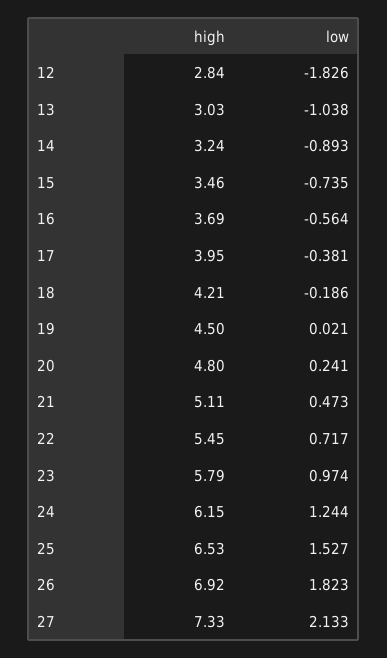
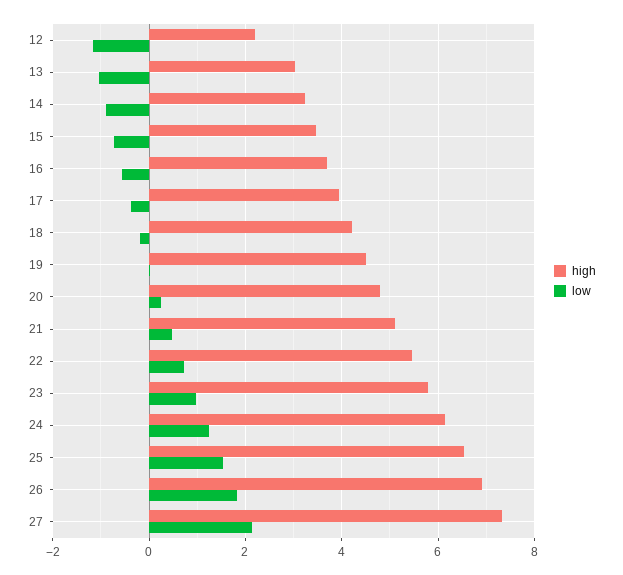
  {
    "high": {
-     "12": 2.84,
+     "12": 2.2,
      "13": 3.03,
      "14": 3.24,
      "15": 3.46,
      "16": 3.69,
      "17": 3.95,
      "18": 4.21,
      "19": 4.5,
      "20": 4.8,
      "21": 5.11,
      "22": 5.45,
      "23": 5.79,
      "24": 6.15,
      "25": 6.53,
      "26": 6.92,
      "27": 7.33
    },
    "low": {
-     "12": -1.826,
+     "12": -1.2,
      "13": -1.038,
      "14": -0.893,
      "15": -0.735,
      "16": -0.564,
      "17": -0.381,
      "18": -0.186,
      "19": 0.021,
      "20": 0.241,
      "21": 0.473,
      "22": 0.717,
      "23": 0.974,
      "24": 1.244,
      "25": 1.527,
      "26": 1.823,
      "27": 2.133
    }
  }

